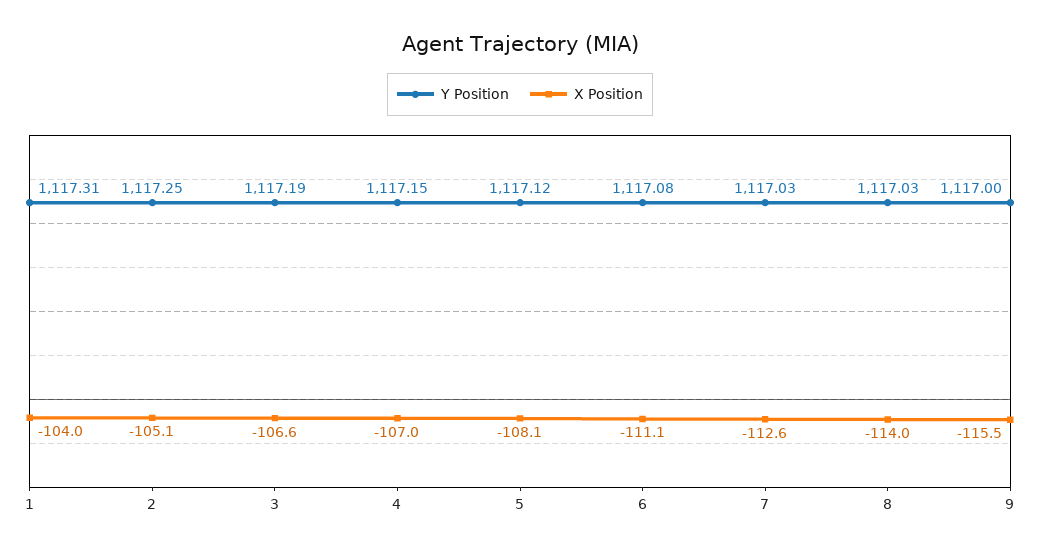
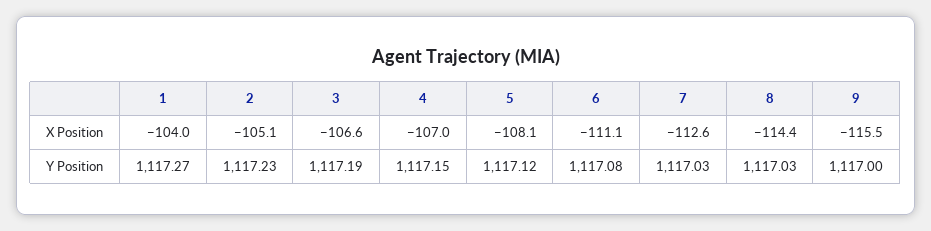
  {
    "Y Position": {
-     "1": 1117.31,
+     "1": 1117.27,
-     "2": 1117.25,
+     "2": 1117.23,
      "3": 1117.19,
      "4": 1117.15,
      "5": 1117.12,
      "6": 1117.08,
      "7": 1117.03,
      "8": 1117.03,
      "9": 1117
    },
    "X Position": {
      "1": -104,
      "2": -105.1,
      "3": -106.6,
      "4": -107,
      "5": -108.1,
      "6": -111.1,
      "7": -112.6,
-     "8": -114,
+     "8": -114.4,
      "9": -115.5
    }
  }

